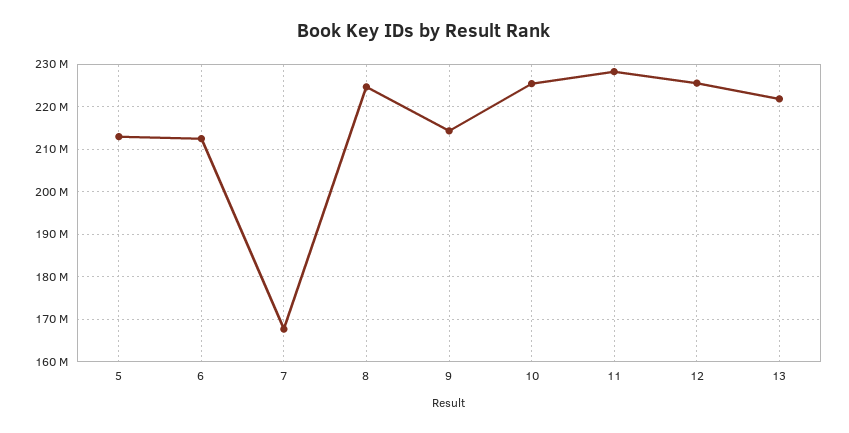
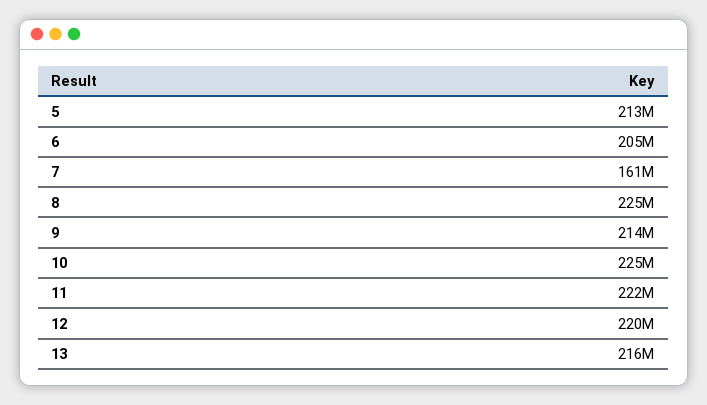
  {
    "5": 213000000,
-   "6": 212000000,
+   "6": 205000000,
-   "7": 168000000,
+   "7": 161000000,
    "8": 225000000,
    "9": 214000000,
    "10": 225000000,
-   "11": 228000000,
+   "11": 222000000,
-   "12": 226000000,
+   "12": 220000000,
-   "13": 222000000
+   "13": 216000000
  }

